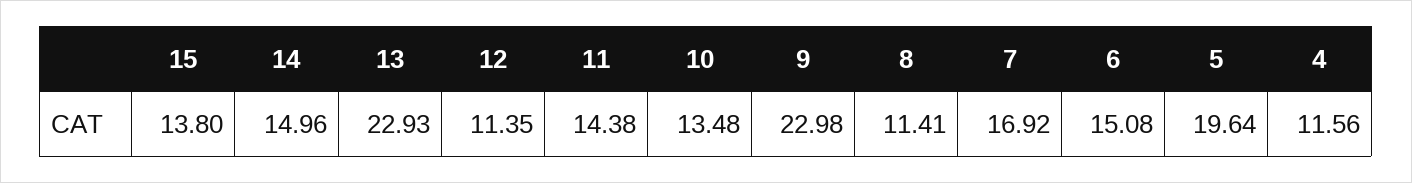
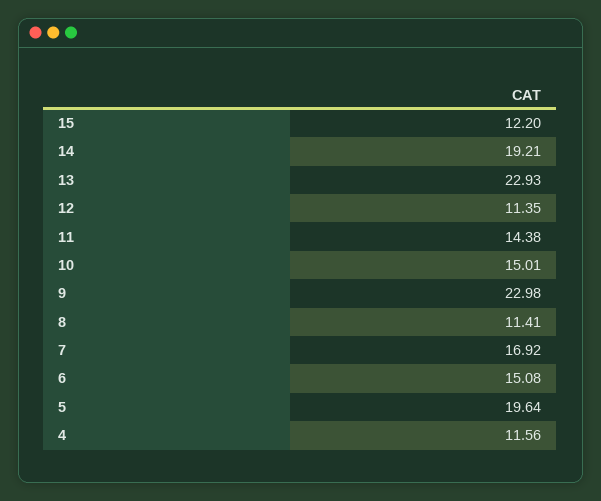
  {
-   "15": 13.8,
+   "15": 12.2,
-   "14": 14.96,
+   "14": 19.21,
    "13": 22.93,
    "12": 11.35,
    "11": 14.38,
-   "10": 13.48,
+   "10": 15.01,
    "9": 22.98,
    "8": 11.41,
    "7": 16.92,
    "6": 15.08,
    "5": 19.64,
    "4": 11.56
  }

